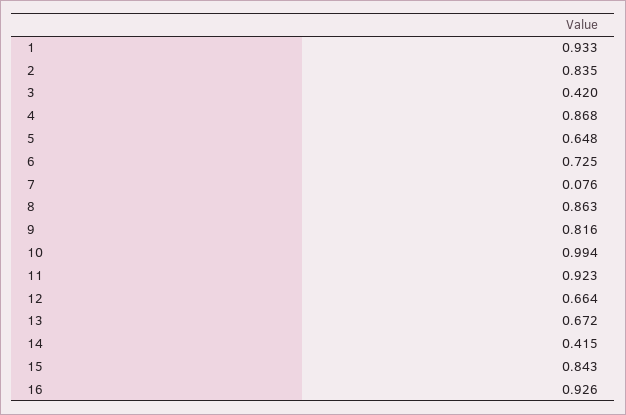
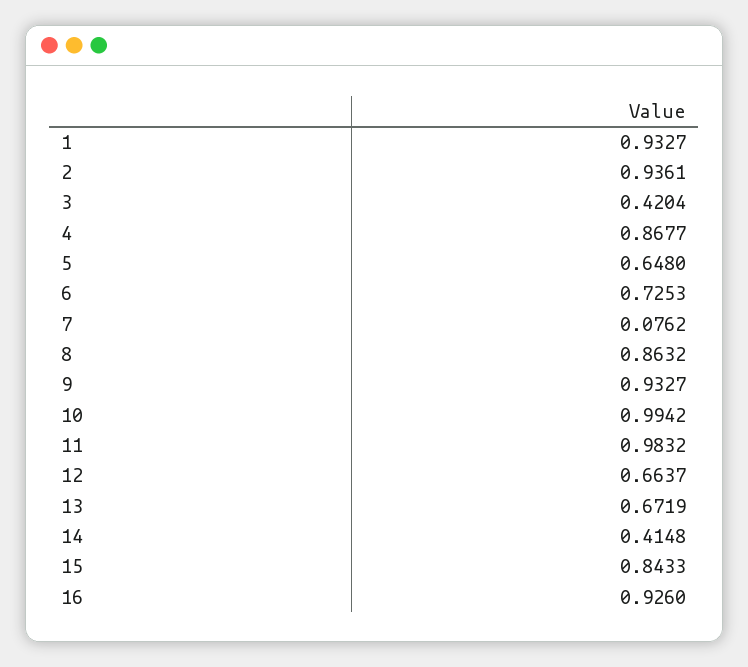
  {
    "1": 0.9327,
-   "2": 0.835,
+   "2": 0.9361,
    "3": 0.4204,
    "4": 0.8677,
    "5": 0.648,
    "6": 0.7253,
    "7": 0.0762,
    "8": 0.8632,
-   "9": 0.816,
+   "9": 0.9327,
    "10": 0.9942,
-   "11": 0.923,
+   "11": 0.9832,
    "12": 0.6637,
    "13": 0.6719,
    "14": 0.4148,
    "15": 0.8433,
    "16": 0.926
  }

